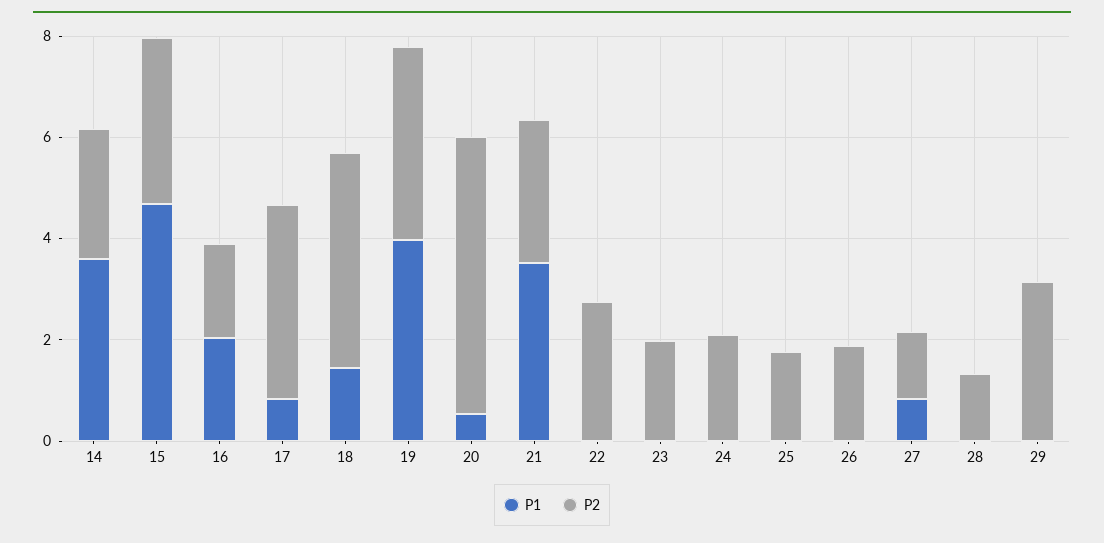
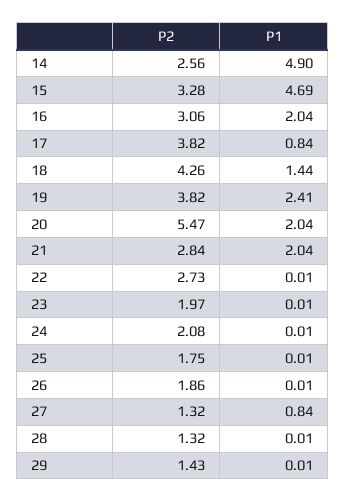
  {
    "P1": {
-     "14": 3.5,
+     "14": 4.9,
      "15": 4.69,
      "16": 2.04,
      "17": 0.84,
      "18": 1.44,
-     "19": 4,
+     "19": 2.41,
-     "20": 0.5,
+     "20": 2.04,
-     "21": 3.5,
+     "21": 2.04,
      "22": 0.01,
      "23": 0.01,
      "24": 0.01,
      "25": 0.01,
      "26": 0.01,
      "27": 0.84,
      "28": 0.01,
      "29": 0.01
    },
    "P2": {
      "14": 2.56,
      "15": 3.28,
-     "16": 2,
+     "16": 3.06,
      "17": 3.82,
      "18": 4.26,
      "19": 3.82,
      "20": 5.47,
      "21": 2.84,
      "22": 2.73,
      "23": 1.97,
      "24": 2.08,
      "25": 1.75,
      "26": 1.86,
      "27": 1.32,
      "28": 1.32,
-     "29": 3
+     "29": 1.43
    }
  }

